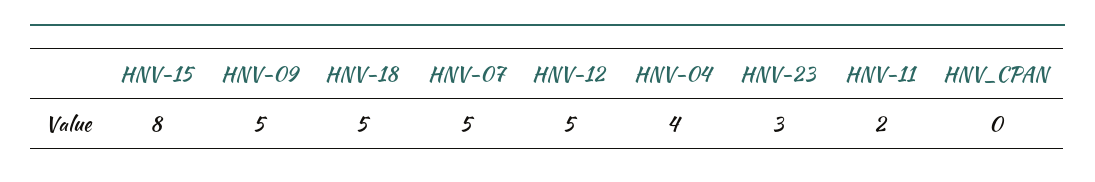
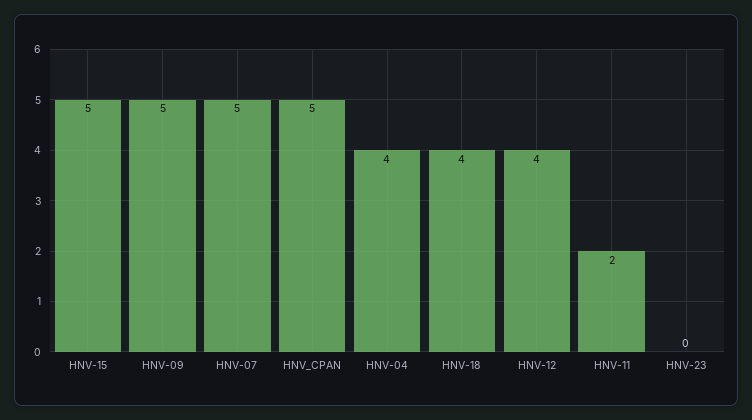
  {
-   "HNV-15": 8,
+   "HNV-15": 5,
    "HNV-09": 5,
-   "HNV-18": 5,
+   "HNV-18": 4,
    "HNV-07": 5,
-   "HNV-12": 5,
+   "HNV-12": 4,
    "HNV-04": 4,
-   "HNV-23": 3,
+   "HNV-23": 0,
    "HNV-11": 2,
-   "HNV_CPAN": 0
+   "HNV_CPAN": 5
  }

